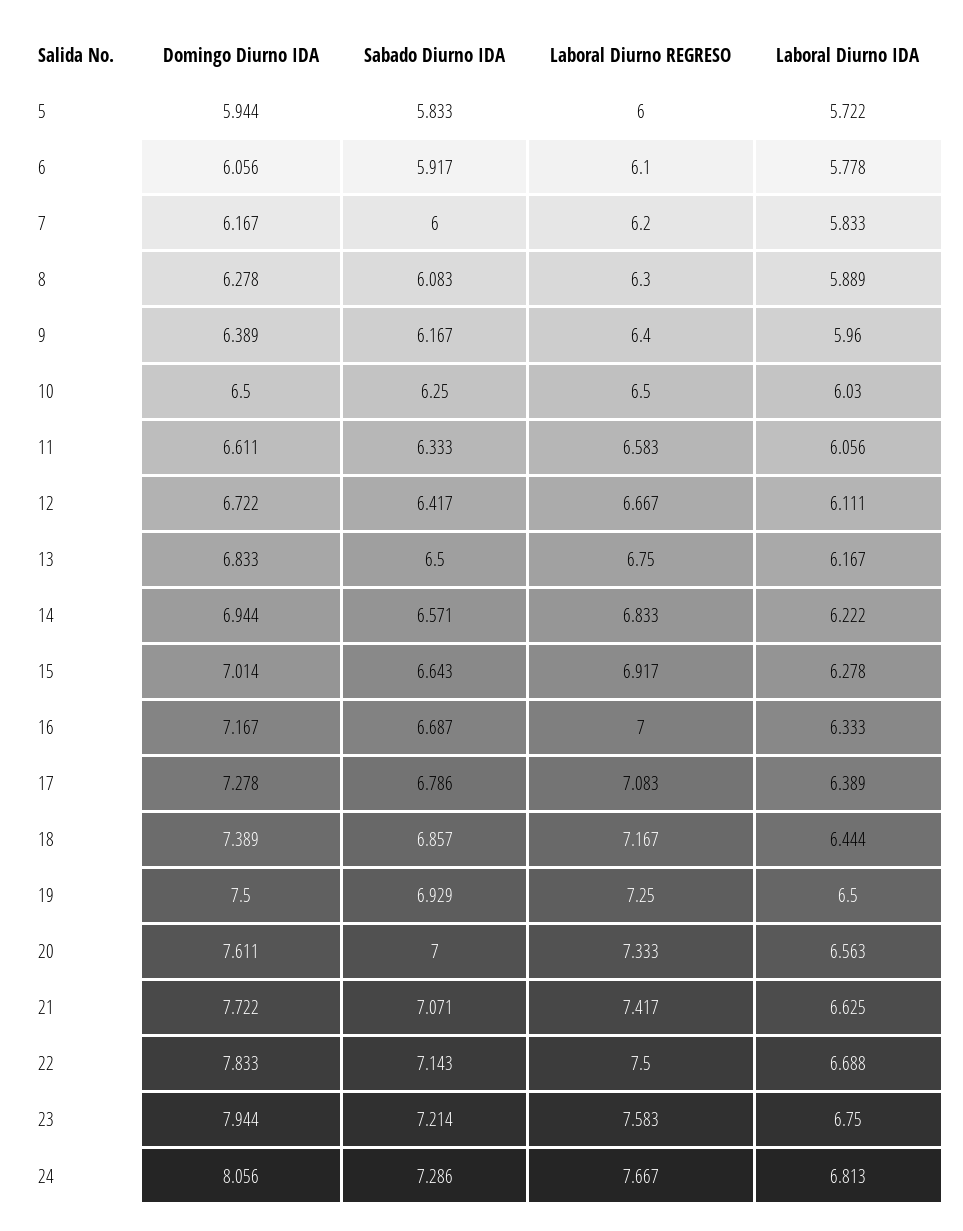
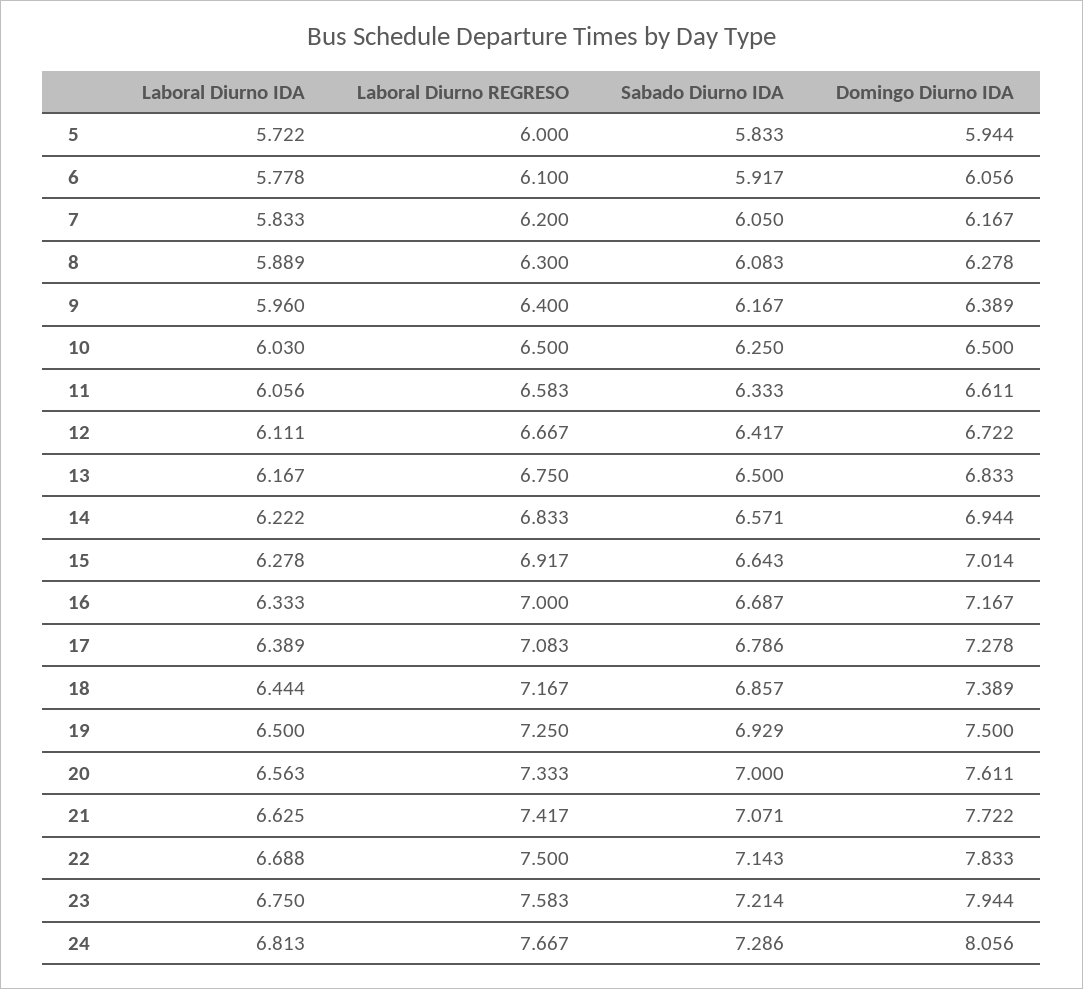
  {
    "Domingo Diurno IDA": {
      "5": 5.944,
      "6": 6.056,
      "7": 6.167,
      "8": 6.278,
      "9": 6.389,
      "10": 6.5,
      "11": 6.611,
      "12": 6.722,
      "13": 6.833,
      "14": 6.944,
      "15": 7.014,
      "16": 7.167,
      "17": 7.278,
      "18": 7.389,
      "19": 7.5,
      "20": 7.611,
      "21": 7.722,
      "22": 7.833,
      "23": 7.944,
      "24": 8.056
    },
    "Sabado Diurno IDA": {
      "5": 5.833,
      "6": 5.917,
-     "7": 6,
+     "7": 6.05,
      "8": 6.083,
      "9": 6.167,
      "10": 6.25,
      "11": 6.333,
      "12": 6.417,
      "13": 6.5,
      "14": 6.571,
      "15": 6.643,
      "16": 6.687,
      "17": 6.786,
      "18": 6.857,
      "19": 6.929,
      "20": 7,
      "21": 7.071,
      "22": 7.143,
      "23": 7.214,
      "24": 7.286
    },
    "Laboral Diurno REGRESO": {
      "5": 6,
      "6": 6.1,
      "7": 6.2,
      "8": 6.3,
      "9": 6.4,
      "10": 6.5,
      "11": 6.583,
      "12": 6.667,
      "13": 6.75,
      "14": 6.833,
      "15": 6.917,
      "16": 7,
      "17": 7.083,
      "18": 7.167,
      "19": 7.25,
      "20": 7.333,
      "21": 7.417,
      "22": 7.5,
      "23": 7.583,
      "24": 7.667
    },
    "Laboral Diurno IDA": {
      "5": 5.722,
      "6": 5.778,
      "7": 5.833,
      "8": 5.889,
      "9": 5.96,
      "10": 6.03,
      "11": 6.056,
      "12": 6.111,
      "13": 6.167,
      "14": 6.222,
      "15": 6.278,
      "16": 6.333,
      "17": 6.389,
      "18": 6.444,
      "19": 6.5,
      "20": 6.563,
      "21": 6.625,
      "22": 6.688,
      "23": 6.75,
      "24": 6.813
    }
  }

